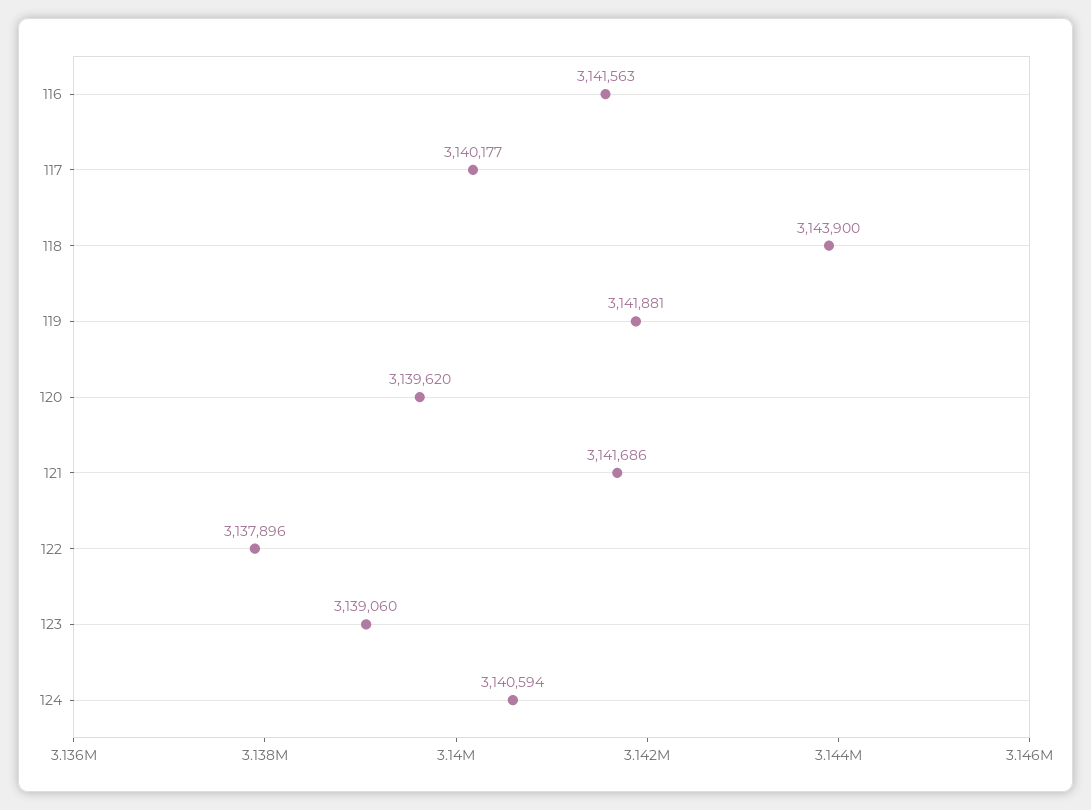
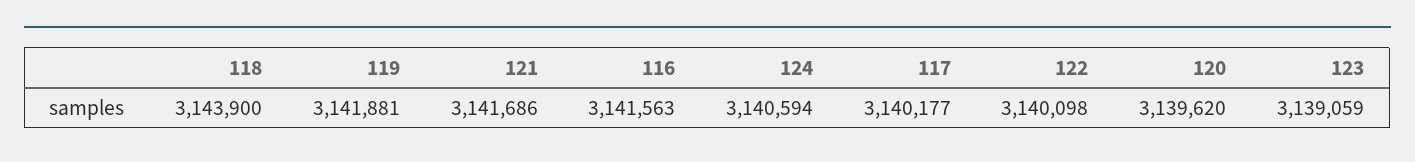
  {
    "116": 3141563,
    "117": 3140177,
    "118": 3143900,
    "119": 3141881,
    "120": 3139620,
    "121": 3141686,
-   "122": 3137896,
+   "122": 3140098,
-   "123": 3139060,
+   "123": 3139059,
    "124": 3140594
  }

